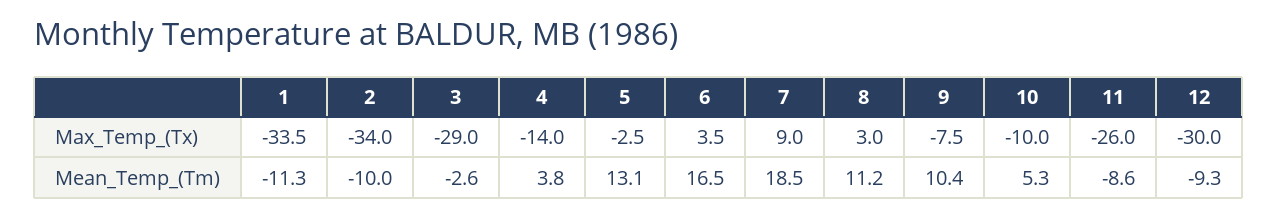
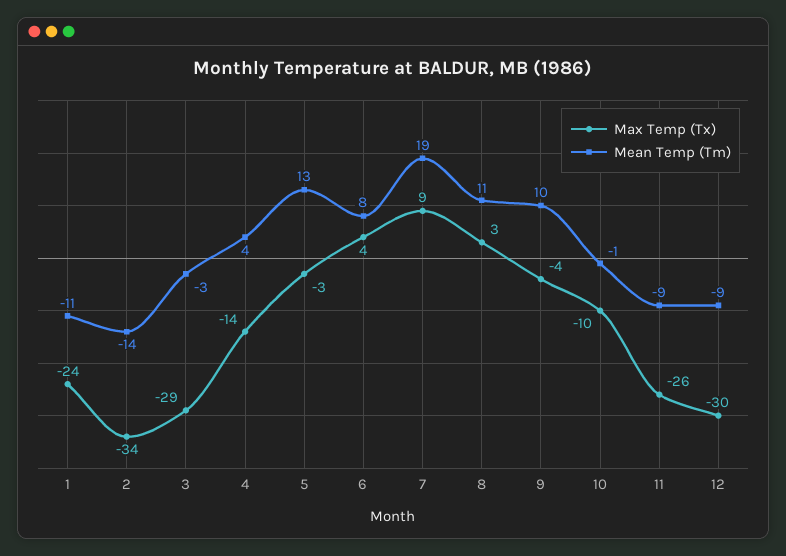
  {
    "Max_Temp_(Tx)": {
-     "1": -33.5,
+     "1": -24,
      "2": -34,
      "3": -29,
      "4": -14,
      "5": -2.5,
      "6": 3.5,
      "7": 9,
      "8": 3,
-     "9": -7.5,
+     "9": -4,
      "10": -10,
      "11": -26,
      "12": -30
    },
    "Mean_Temp_(Tm)": {
      "1": -11.3,
-     "2": -10,
+     "2": -14,
      "3": -2.6,
      "4": 3.8,
      "5": 13.1,
-     "6": 16.5,
+     "6": 8,
      "7": 18.5,
      "8": 11.2,
      "9": 10.4,
-     "10": 5.3,
+     "10": -1,
      "11": -8.6,
      "12": -9.3
    }
  }

